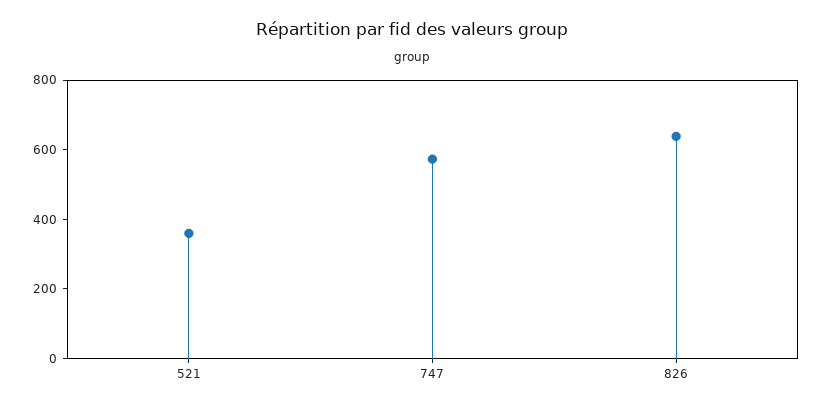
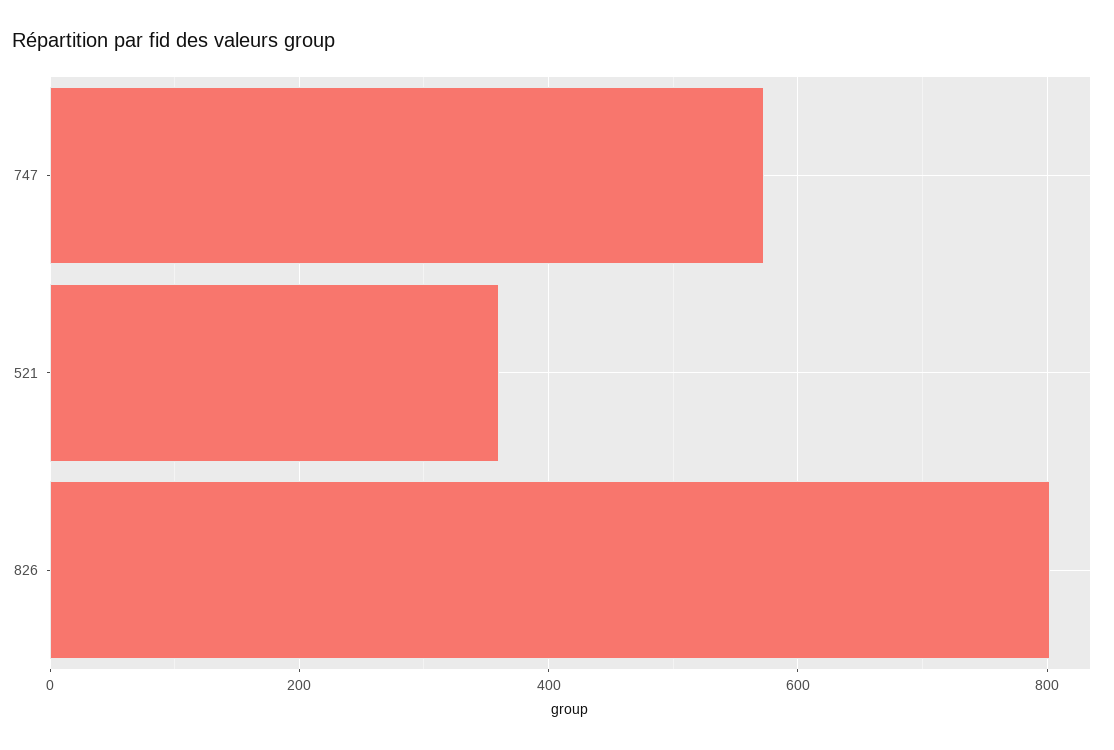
  {
    "521": 360,
    "747": 580,
-   "826": 650
+   "826": 800
  }

